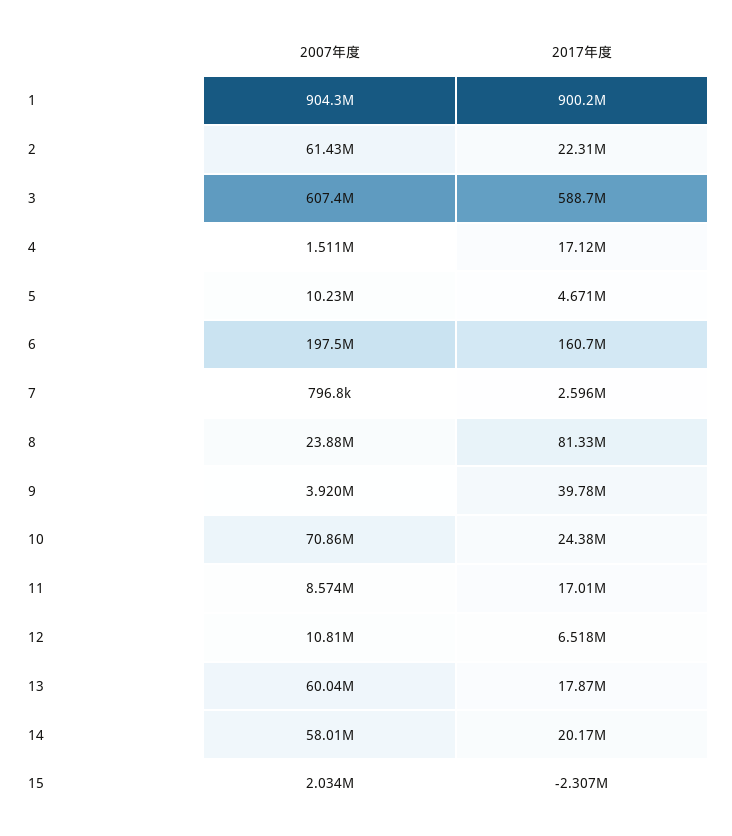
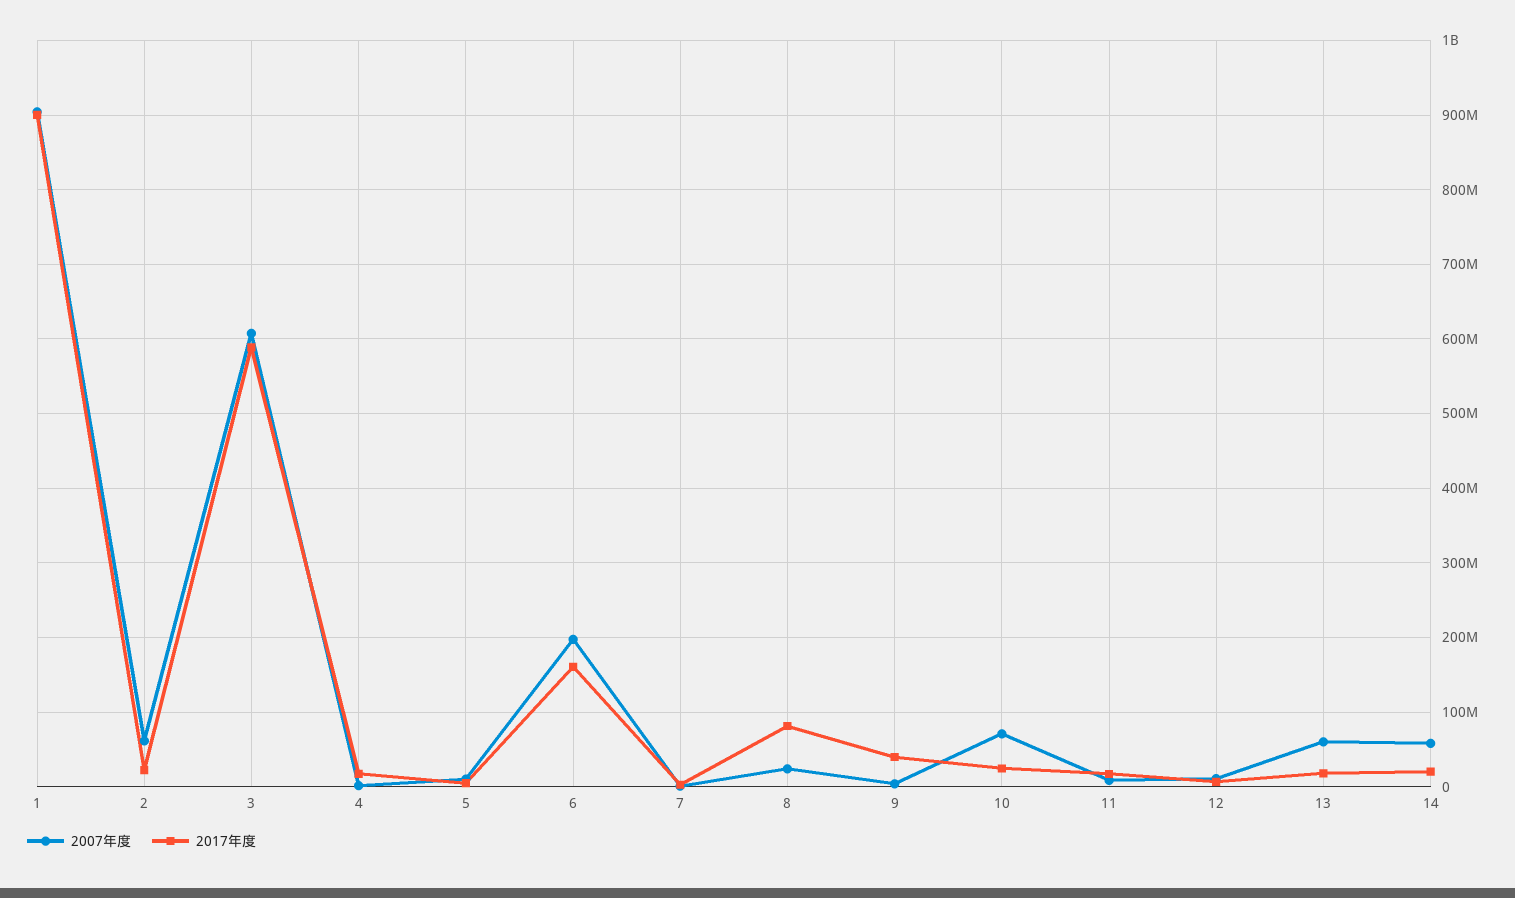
  {
    "2007年度": {
      "1": 904300000,
      "2": 61430000,
      "3": 607400000,
      "4": 1511000,
      "5": 10230000,
      "6": 197500000,
      "7": 796800,
      "8": 23880000,
      "9": 3920000,
      "10": 70860000,
      "11": 8574000,
      "12": 10810000,
      "13": 60040000,
-     "14": 58010000,
+     "14": 58010000
-     "15": 2034000
    },
    "2017年度": {
      "1": 900200000,
      "2": 22310000,
      "3": 588700000,
      "4": 17120000,
      "5": 4671000,
      "6": 160700000,
      "7": 2596000,
      "8": 81330000,
      "9": 39780000,
      "10": 24380000,
      "11": 17010000,
      "12": 6518000,
      "13": 17870000,
-     "14": 20170000,
+     "14": 20170000
-     "15": -2307000
    }
  }

